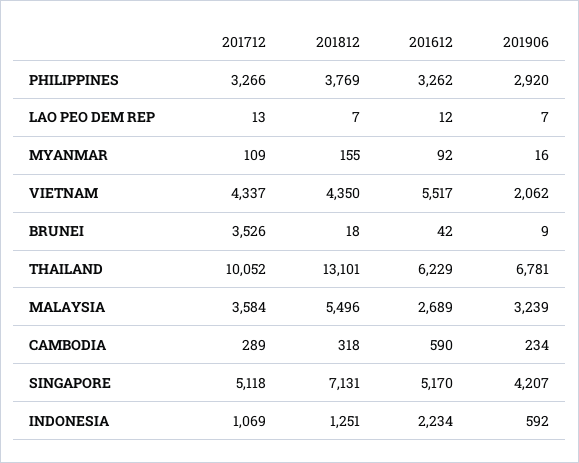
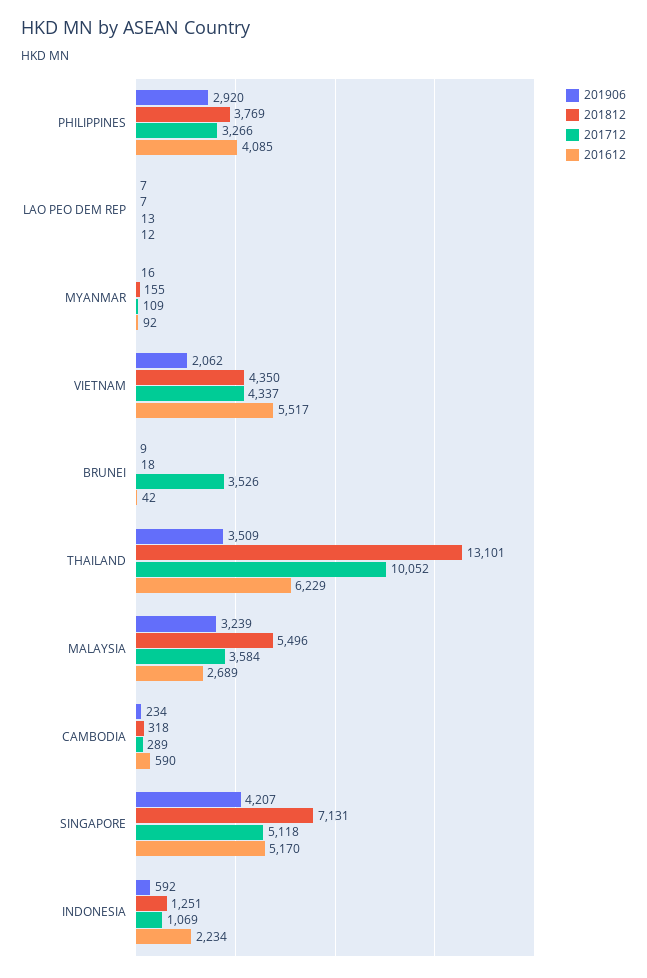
  {
    "201712": {
      "PHILIPPINES": 3266,
      "LAO PEO DEM REP": 13,
      "MYANMAR": 109,
      "VIETNAM": 4337,
      "BRUNEI": 3526,
      "THAILAND": 10052,
      "MALAYSIA": 3584,
      "CAMBODIA": 289,
      "SINGAPORE": 5118,
      "INDONESIA": 1069
    },
    "201812": {
      "PHILIPPINES": 3769,
      "LAO PEO DEM REP": 7,
      "MYANMAR": 155,
      "VIETNAM": 4350,
      "BRUNEI": 18,
      "THAILAND": 13101,
      "MALAYSIA": 5496,
      "CAMBODIA": 318,
      "SINGAPORE": 7131,
      "INDONESIA": 1251
    },
    "201612": {
-     "PHILIPPINES": 3262,
+     "PHILIPPINES": 4085,
      "LAO PEO DEM REP": 12,
      "MYANMAR": 92,
      "VIETNAM": 5517,
      "BRUNEI": 42,
      "THAILAND": 6229,
      "MALAYSIA": 2689,
      "CAMBODIA": 590,
      "SINGAPORE": 5170,
      "INDONESIA": 2234
    },
    "201906": {
      "PHILIPPINES": 2920,
      "LAO PEO DEM REP": 7,
      "MYANMAR": 16,
      "VIETNAM": 2062,
      "BRUNEI": 9,
-     "THAILAND": 6781,
+     "THAILAND": 3509,
      "MALAYSIA": 3239,
      "CAMBODIA": 234,
      "SINGAPORE": 4207,
      "INDONESIA": 592
    }
  }

